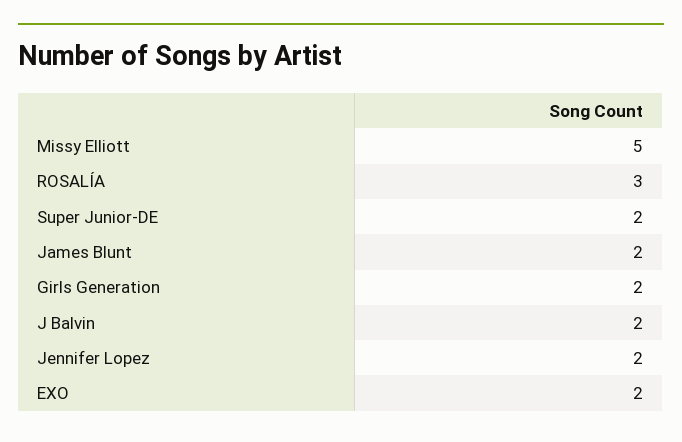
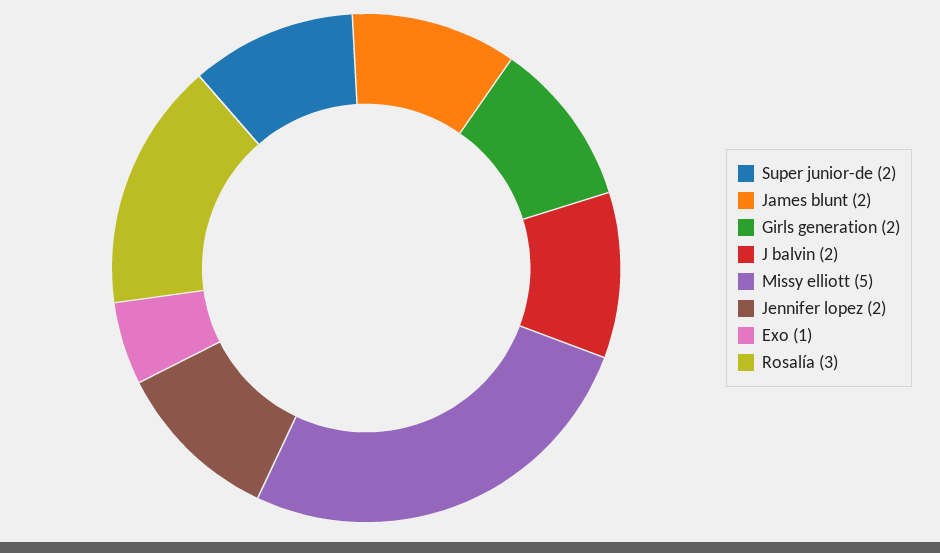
  {
    "Missy Elliott": 5,
    "ROSALÍA": 3,
    "Super Junior-DE": 2,
    "James Blunt": 2,
    "Girls Generation": 2,
    "J Balvin": 2,
    "Jennifer Lopez": 2,
-   "EXO": 2
+   "EXO": 1
  }

